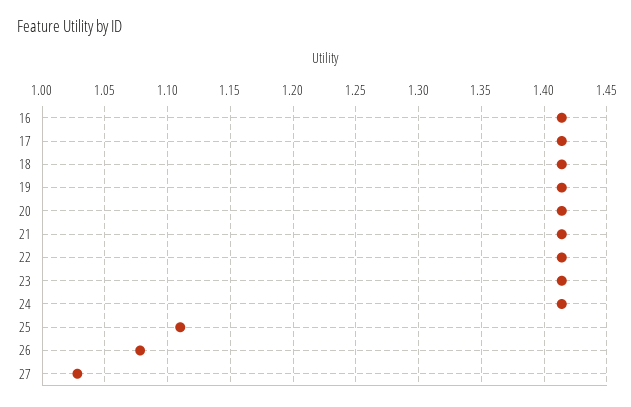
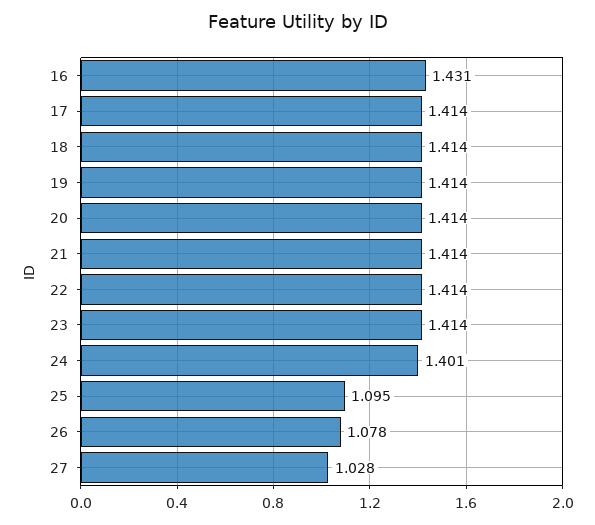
  {
-   "16": 1.415,
+   "16": 1.431,
    "17": 1.414,
    "18": 1.414,
    "19": 1.414,
    "20": 1.414,
    "21": 1.414,
    "22": 1.414,
    "23": 1.414,
-   "24": 1.415,
+   "24": 1.401,
-   "25": 1.11,
+   "25": 1.095,
    "26": 1.078,
    "27": 1.028
  }

